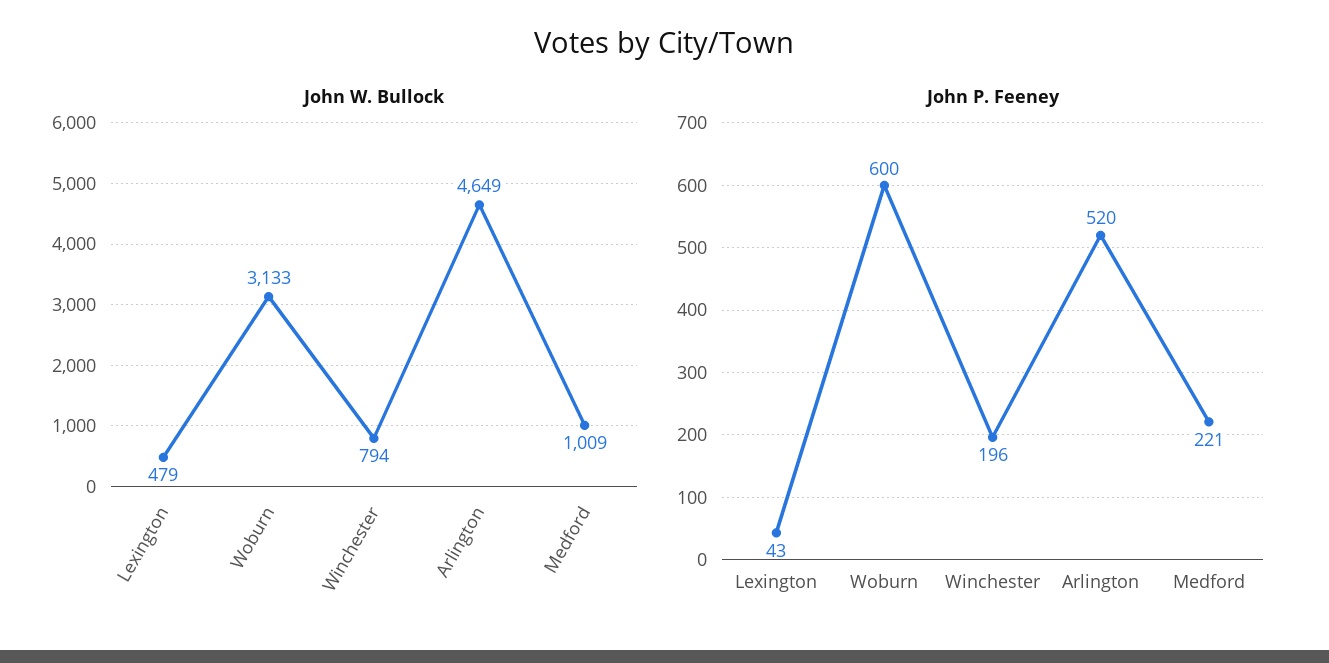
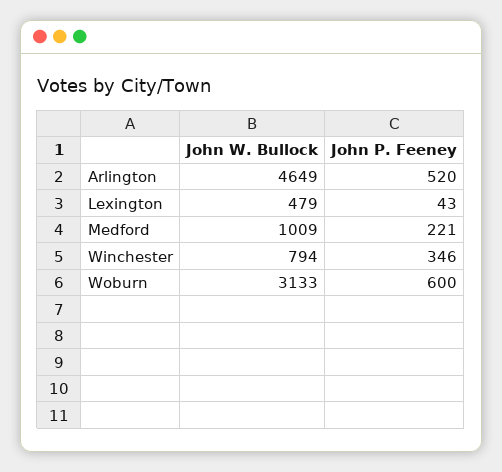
  {
    "John W. Bullock": {
      "Lexington": 479,
      "Woburn": 3133,
      "Winchester": 794,
      "Arlington": 4649,
      "Medford": 1009
    },
    "John P. Feeney": {
      "Lexington": 43,
      "Woburn": 600,
-     "Winchester": 196,
+     "Winchester": 346,
      "Arlington": 520,
      "Medford": 221
    }
  }

